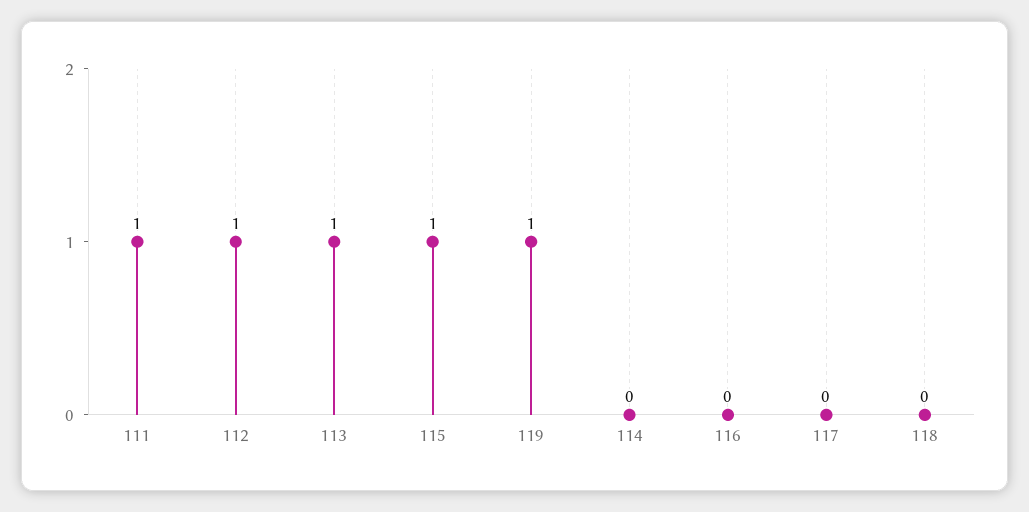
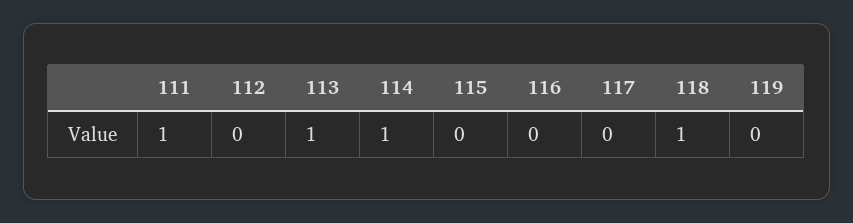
  {
    "111": 1,
-   "112": 1,
+   "112": 0,
    "113": 1,
-   "115": 1,
+   "115": 0,
-   "119": 1,
+   "119": 0,
-   "114": 0,
+   "114": 1,
    "116": 0,
    "117": 0,
-   "118": 0
+   "118": 1
  }

